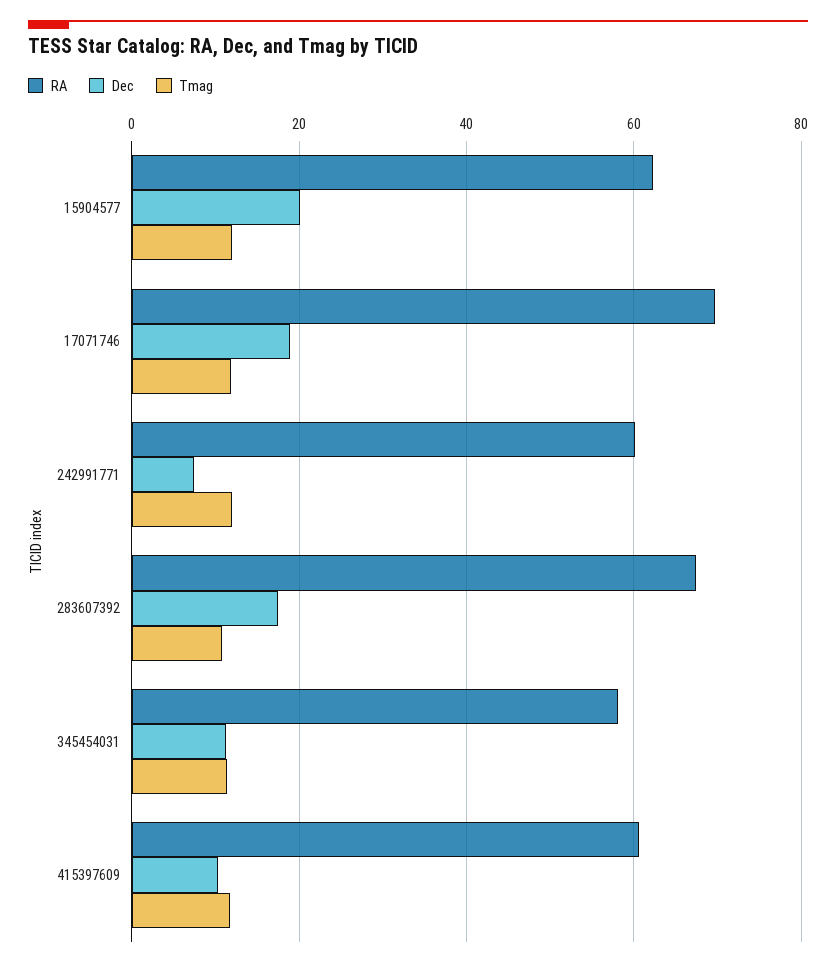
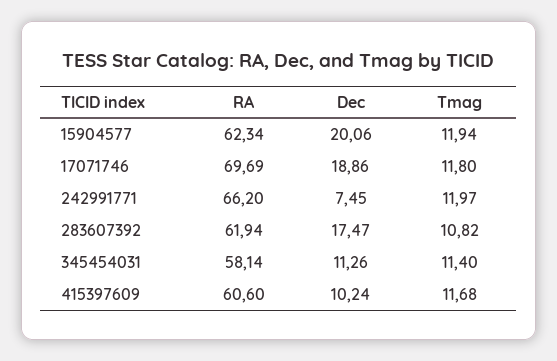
  {
    "RA": {
      "15904577": 62.34,
      "17071746": 69.69,
-     "242991771": 60,
+     "242991771": 66.2,
-     "283607392": 68,
+     "283607392": 61.94,
      "345454031": 58.14,
      "415397609": 60.6
    },
    "Dec": {
      "15904577": 20.06,
      "17071746": 18.86,
      "242991771": 7.45,
      "283607392": 17.47,
      "345454031": 11.26,
      "415397609": 10.24
    },
    "Tmag": {
      "15904577": 11.94,
      "17071746": 11.8,
      "242991771": 11.97,
      "283607392": 10.82,
      "345454031": 11.4,
      "415397609": 11.68
    }
  }

